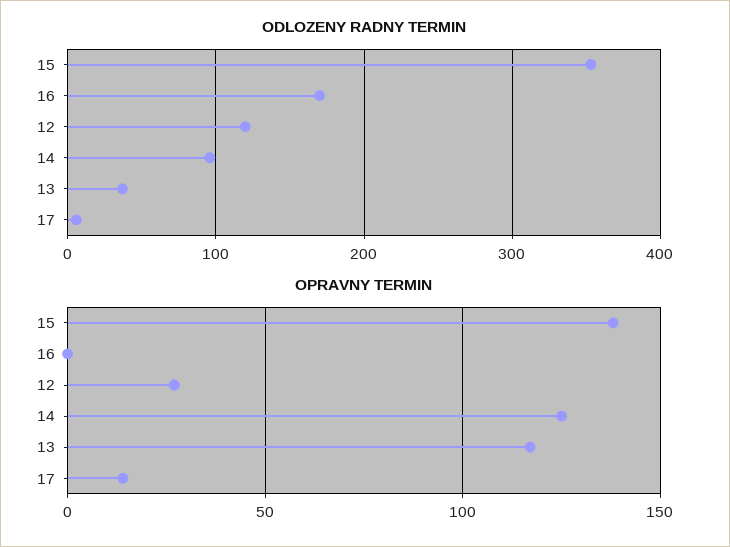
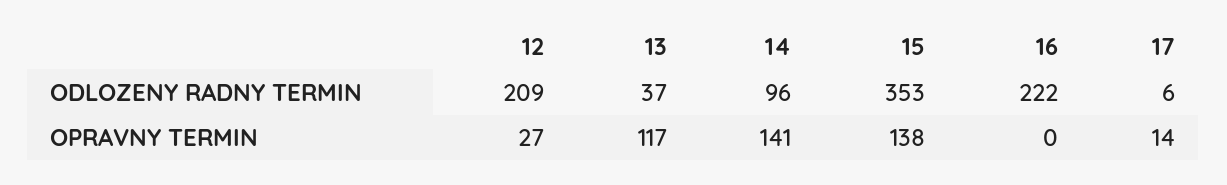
  {
    "ODLOZENY RADNY TERMIN": {
      "15": 353,
-     "16": 170,
+     "16": 222,
-     "12": 120,
+     "12": 209,
      "14": 96,
      "13": 37,
      "17": 6
    },
    "OPRAVNY TERMIN": {
      "15": 138,
      "16": 0,
      "12": 27,
-     "14": 125,
+     "14": 141,
      "13": 117,
      "17": 14
    }
  }

